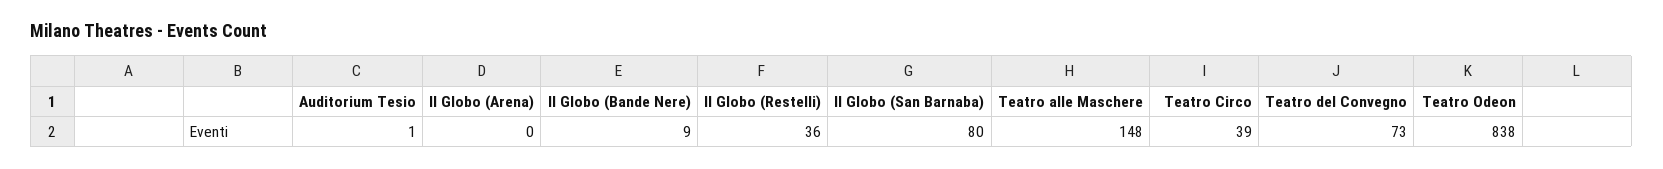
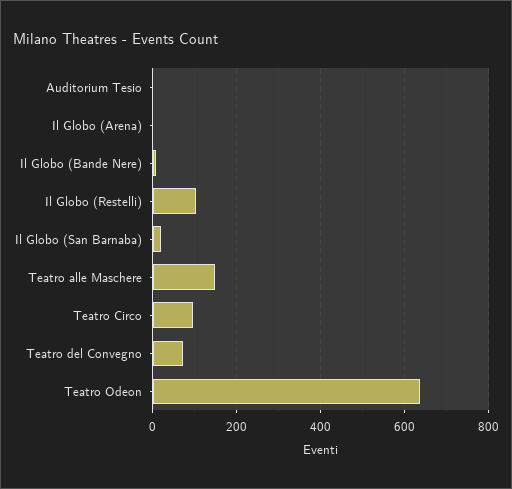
  {
    "Auditorium Tesio": 1,
    "Il Globo (Arena)": 0,
    "Il Globo (Bande Nere)": 9,
-   "Il Globo (Restelli)": 36,
+   "Il Globo (Restelli)": 100,
-   "Il Globo (San Barnaba)": 80,
+   "Il Globo (San Barnaba)": 20,
    "Teatro alle Maschere": 148,
-   "Teatro Circo": 39,
+   "Teatro Circo": 100,
    "Teatro del Convegno": 73,
-   "Teatro Odeon": 838
+   "Teatro Odeon": 640
  }

